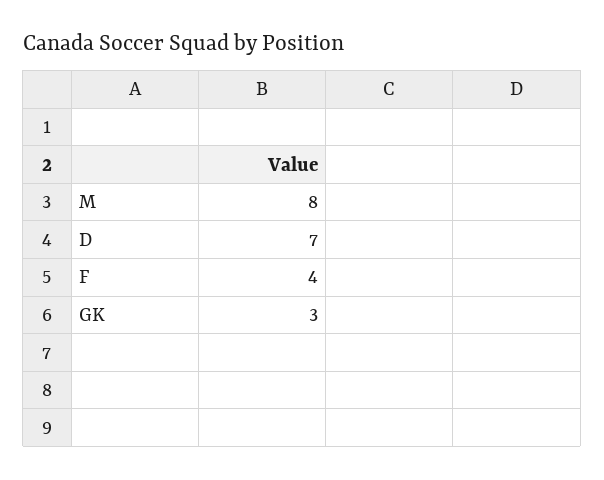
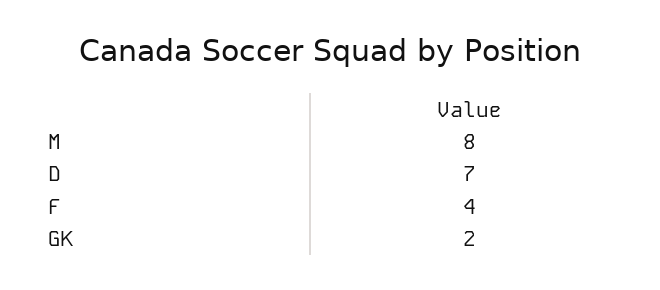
  {
    "M": 8,
    "D": 7,
    "F": 4,
-   "GK": 3
+   "GK": 2
  }

